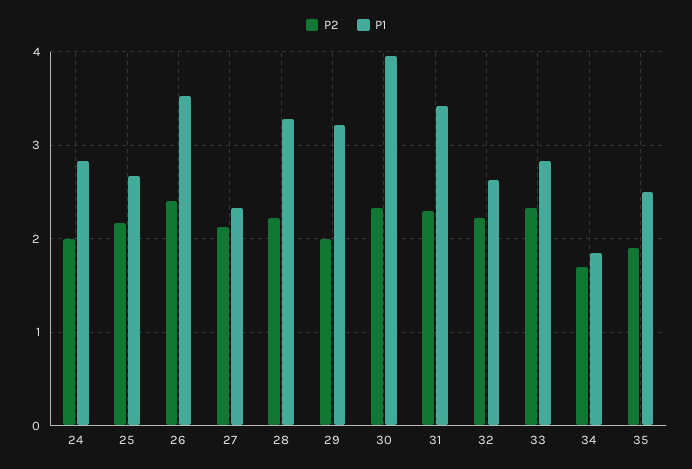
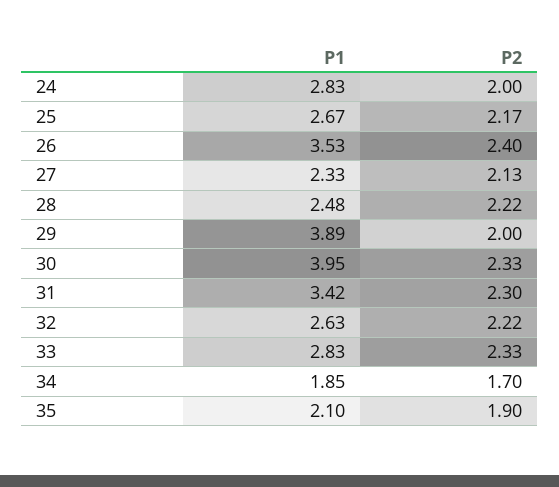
  {
    "P2": {
      "24": 2,
      "25": 2.17,
      "26": 2.4,
      "27": 2.13,
      "28": 2.22,
      "29": 2,
      "30": 2.33,
      "31": 2.3,
      "32": 2.22,
      "33": 2.33,
      "34": 1.7,
      "35": 1.9
    },
    "P1": {
      "24": 2.83,
      "25": 2.67,
      "26": 3.53,
      "27": 2.33,
-     "28": 3.3,
+     "28": 2.48,
-     "29": 3.2,
+     "29": 3.89,
      "30": 3.95,
      "31": 3.42,
      "32": 2.63,
      "33": 2.83,
      "34": 1.85,
-     "35": 2.5
+     "35": 2.1
    }
  }

